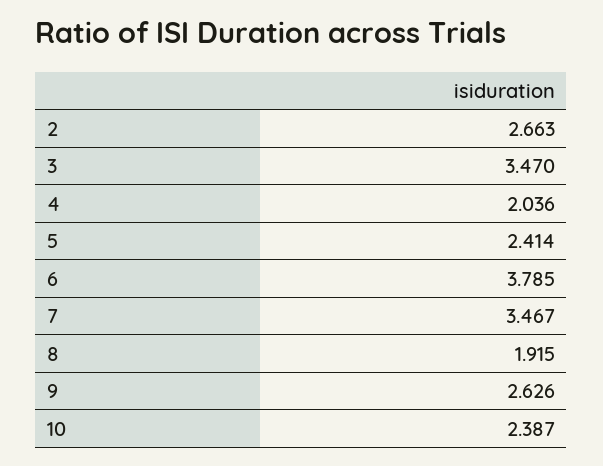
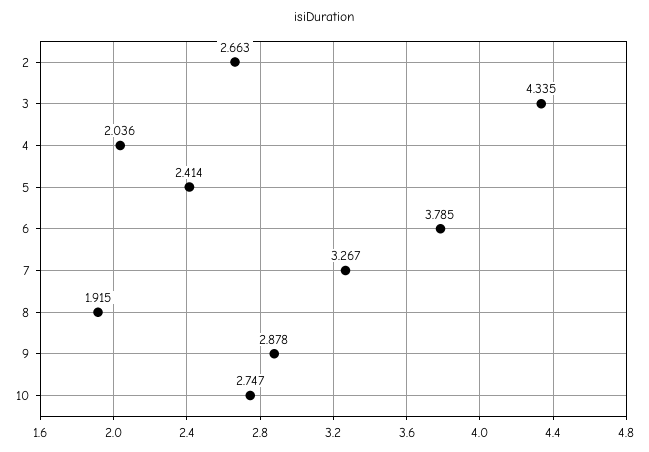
  {
    "2": 2.663,
-   "3": 3.47,
+   "3": 4.335,
    "4": 2.036,
    "5": 2.414,
    "6": 3.785,
-   "7": 3.467,
+   "7": 3.267,
    "8": 1.915,
-   "9": 2.626,
+   "9": 2.878,
-   "10": 2.387
+   "10": 2.747
  }

